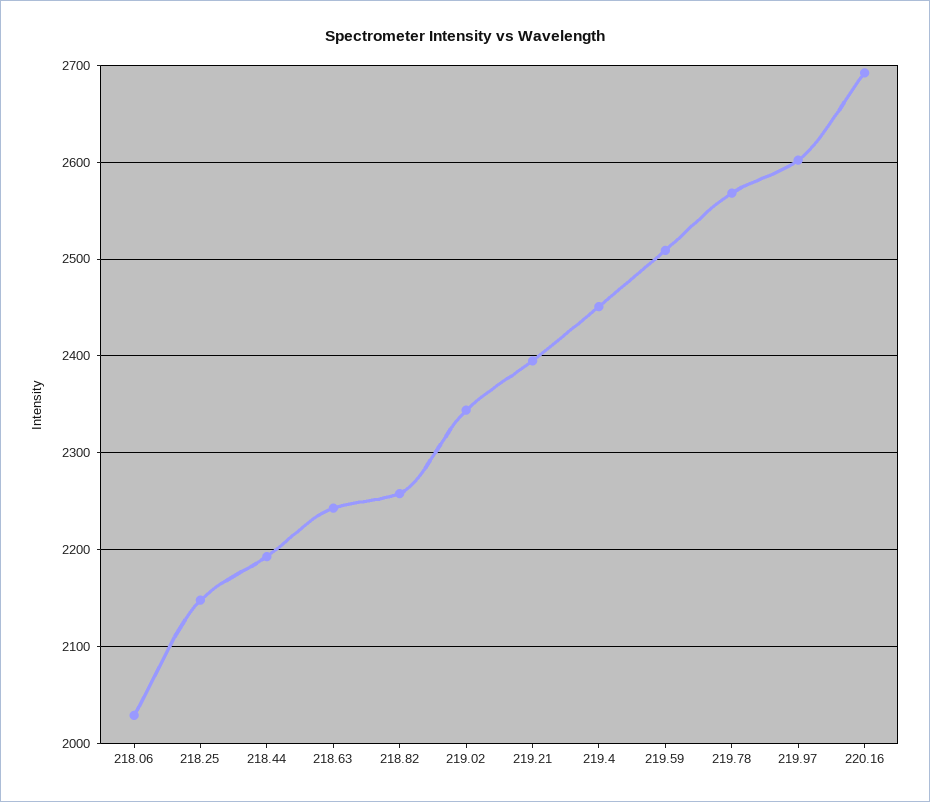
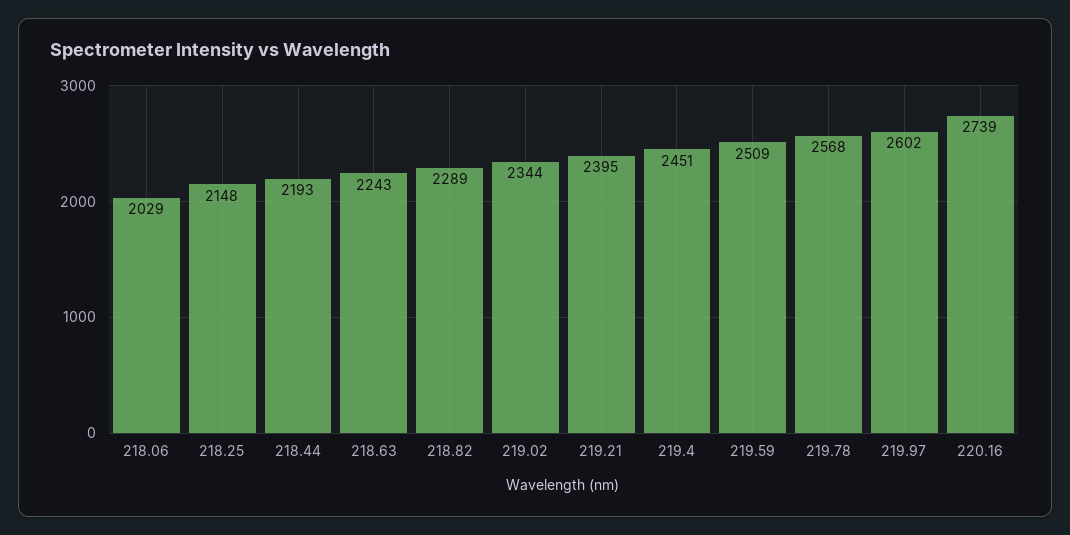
  {
    "218.06": 2029,
    "218.25": 2148,
    "218.44": 2193,
    "218.63": 2243,
-   "218.82": 2260,
+   "218.82": 2289,
    "219.02": 2344,
    "219.21": 2395,
    "219.4": 2451,
    "219.59": 2509,
    "219.78": 2568,
    "219.97": 2602,
-   "220.16": 2690
+   "220.16": 2739
  }

